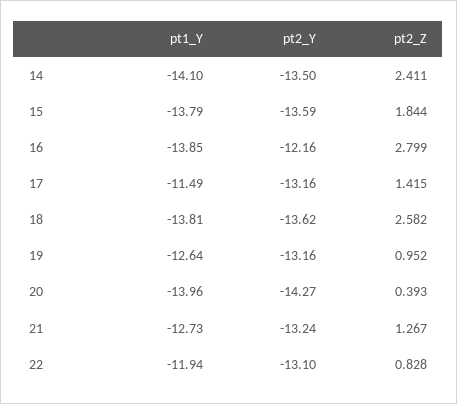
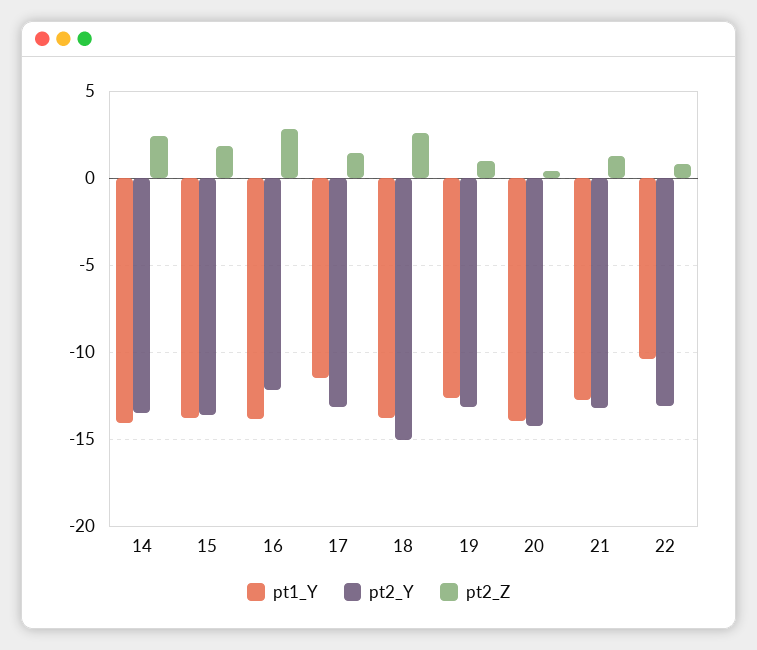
  {
    "pt1_Y": {
      "14": -14.1,
      "15": -13.79,
      "16": -13.85,
      "17": -11.49,
      "18": -13.81,
      "19": -12.64,
      "20": -13.96,
      "21": -12.73,
-     "22": -11.94
+     "22": -10.5
    },
    "pt2_Y": {
      "14": -13.5,
      "15": -13.59,
      "16": -12.16,
      "17": -13.16,
-     "18": -13.62,
+     "18": -15,
      "19": -13.16,
      "20": -14.27,
      "21": -13.24,
      "22": -13.1
    },
    "pt2_Z": {
      "14": 2.411,
      "15": 1.844,
      "16": 2.799,
      "17": 1.415,
      "18": 2.582,
      "19": 0.952,
      "20": 0.393,
      "21": 1.267,
      "22": 0.828
    }
  }

